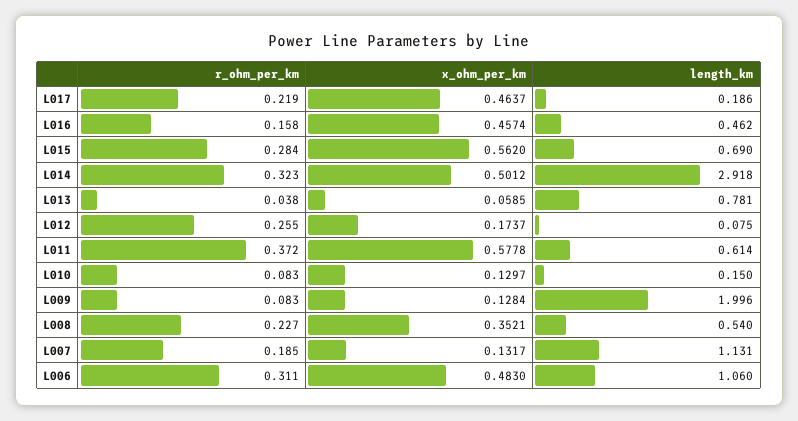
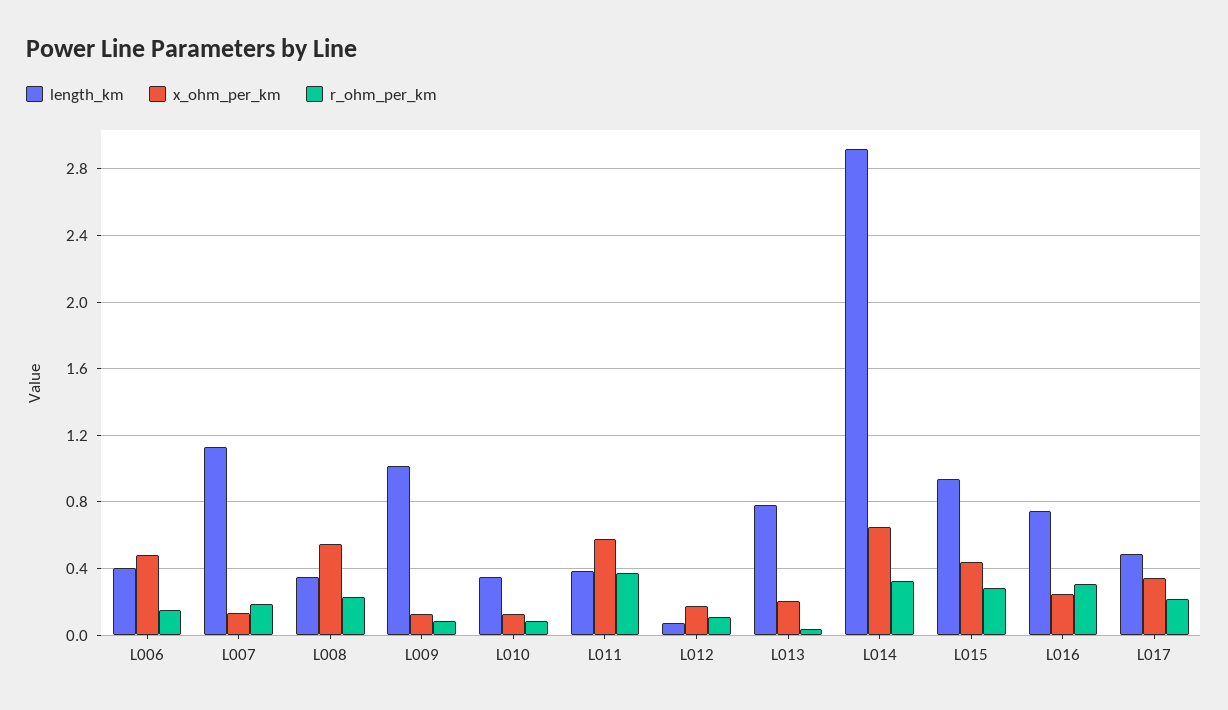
  {
    "r_ohm_per_km": {
      "L017": 0.219,
-     "L016": 0.158,
+     "L016": 0.3,
      "L015": 0.284,
      "L014": 0.323,
      "L013": 0.038,
-     "L012": 0.255,
+     "L012": 0.1,
      "L011": 0.372,
      "L010": 0.083,
      "L009": 0.083,
      "L008": 0.227,
      "L007": 0.185,
-     "L006": 0.311
+     "L006": 0.15
    },
    "x_ohm_per_km": {
-     "L017": 0.4637,
+     "L017": 0.35,
-     "L016": 0.4574,
+     "L016": 0.25,
-     "L015": 0.562,
+     "L015": 0.45,
-     "L014": 0.5012,
+     "L014": 0.65,
-     "L013": 0.0585,
+     "L013": 0.2,
      "L012": 0.1737,
      "L011": 0.5778,
      "L010": 0.1297,
      "L009": 0.1284,
-     "L008": 0.3521,
+     "L008": 0.55,
      "L007": 0.1317,
      "L006": 0.483
    },
    "length_km": {
-     "L017": 0.186,
+     "L017": 0.5,
-     "L016": 0.462,
+     "L016": 0.75,
-     "L015": 0.69,
+     "L015": 0.95,
      "L014": 2.918,
      "L013": 0.781,
      "L012": 0.075,
-     "L011": 0.614,
+     "L011": 0.4,
-     "L010": 0.15,
+     "L010": 0.35,
-     "L009": 1.996,
+     "L009": 1,
-     "L008": 0.54,
+     "L008": 0.35,
      "L007": 1.131,
-     "L006": 1.06
+     "L006": 0.4
    }
  }

